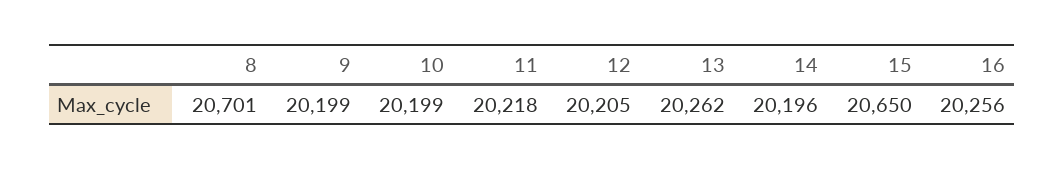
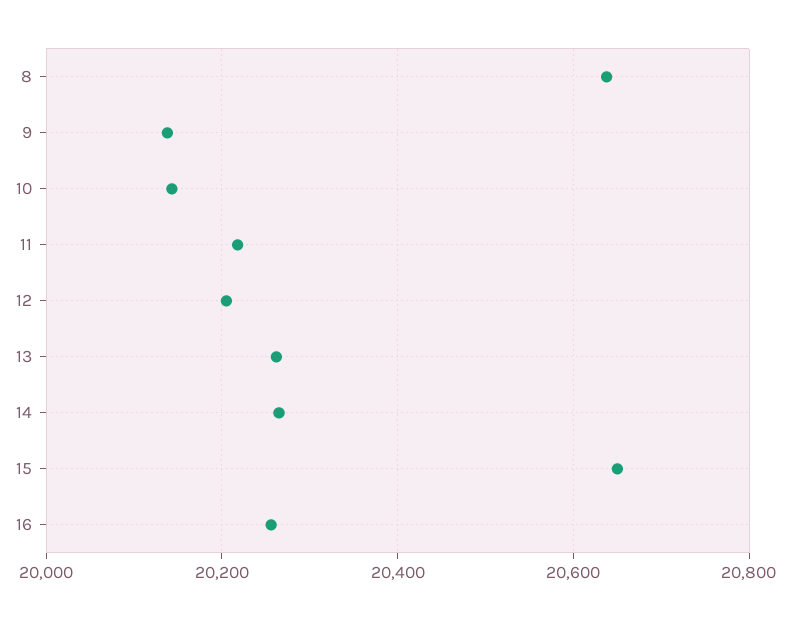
  {
-   "8": 20701,
+   "8": 20640,
-   "9": 20199,
+   "9": 20140,
-   "10": 20199,
+   "10": 20140,
    "11": 20218,
    "12": 20205,
    "13": 20262,
-   "14": 20196,
+   "14": 20260,
    "15": 20650,
    "16": 20256
  }

